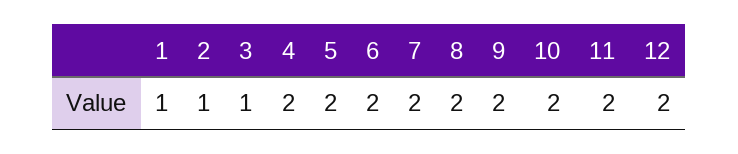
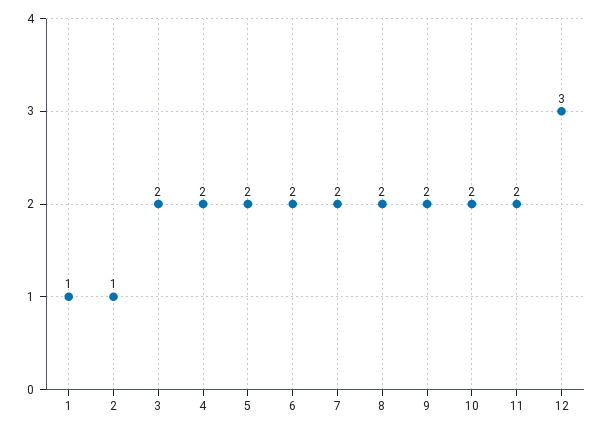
  {
    "1": 1,
    "2": 1,
-   "3": 1,
+   "3": 2,
    "4": 2,
    "5": 2,
    "6": 2,
    "7": 2,
    "8": 2,
    "9": 2,
    "10": 2,
    "11": 2,
-   "12": 2
+   "12": 3
  }

